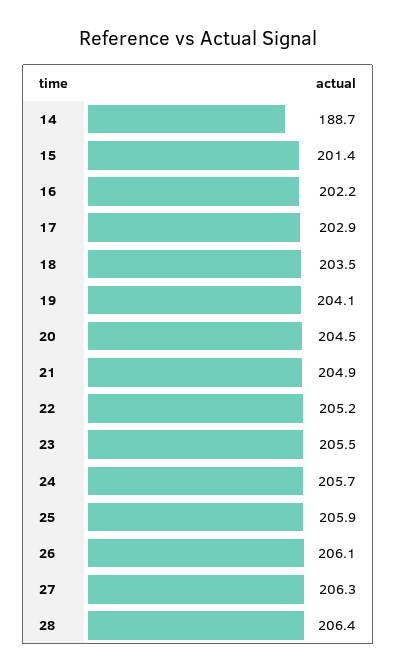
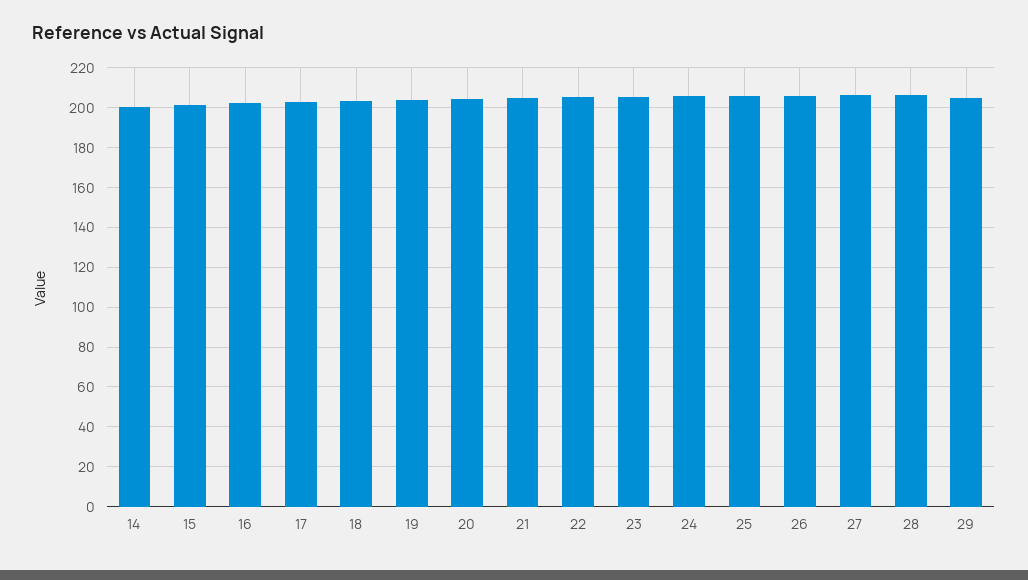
  {
-   "14": 188.7,
+   "14": 200,
    "15": 201.4,
    "16": 202.2,
    "17": 202.9,
    "18": 203.5,
    "19": 204.1,
    "20": 204.5,
    "21": 204.9,
    "22": 205.2,
    "23": 205.5,
    "24": 205.7,
    "25": 205.9,
    "26": 206.1,
    "27": 206.3,
-   "28": 206.4
+   "28": 206.4,
+   "29": 205
  }

